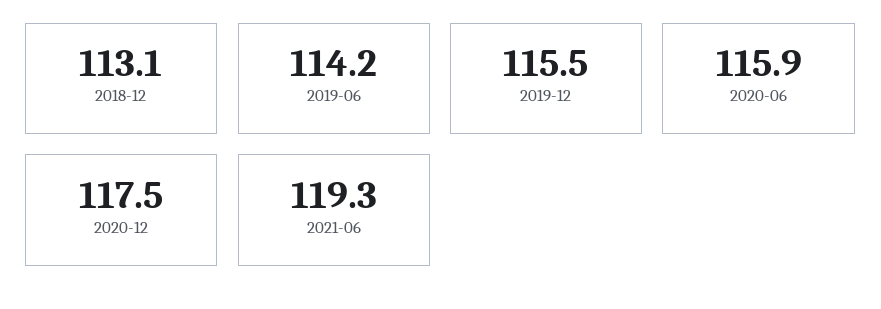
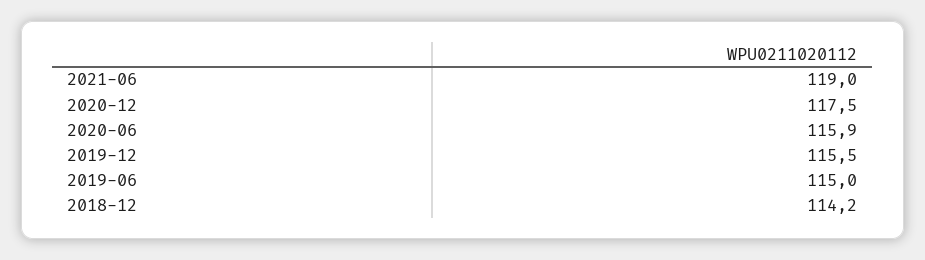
  {
-   "2018-12": 113.1,
+   "2018-12": 114.2,
-   "2019-06": 114.2,
+   "2019-06": 115,
    "2019-12": 115.5,
    "2020-06": 115.9,
    "2020-12": 117.5,
-   "2021-06": 119.3
+   "2021-06": 119
  }

